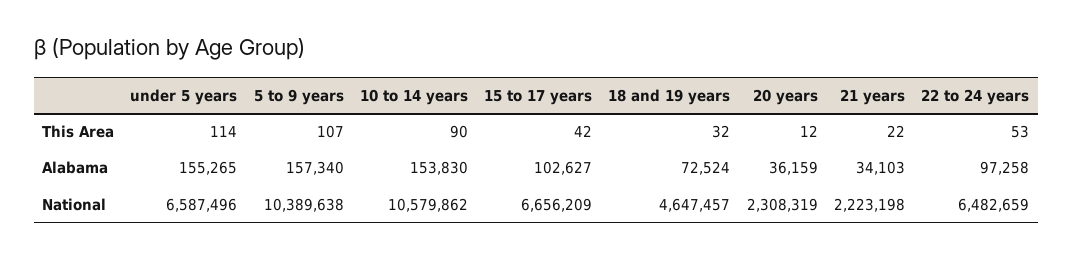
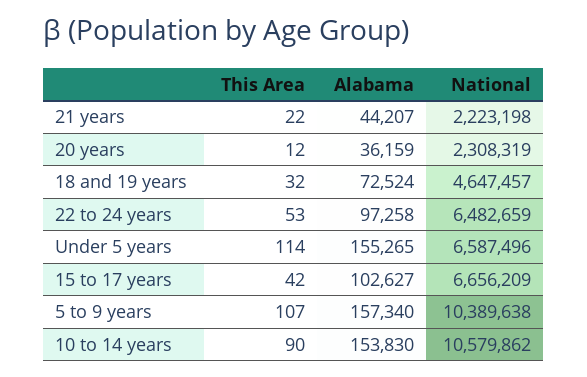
  {
    "under 5 years": {
      "This Area": 114,
      "Alabama": 155265,
      "National": 6587496
    },
    "5 to 9 years": {
      "This Area": 107,
      "Alabama": 157340,
      "National": 10389638
    },
    "10 to 14 years": {
      "This Area": 90,
      "Alabama": 153830,
      "National": 10579862
    },
    "15 to 17 years": {
      "This Area": 42,
      "Alabama": 102627,
      "National": 6656209
    },
    "18 and 19 years": {
      "This Area": 32,
      "Alabama": 72524,
      "National": 4647457
    },
    "20 years": {
      "This Area": 12,
      "Alabama": 36159,
      "National": 2308319
    },
    "21 years": {
      "This Area": 22,
-     "Alabama": 34103,
+     "Alabama": 44207,
      "National": 2223198
    },
    "22 to 24 years": {
      "This Area": 53,
      "Alabama": 97258,
      "National": 6482659
    }
  }

